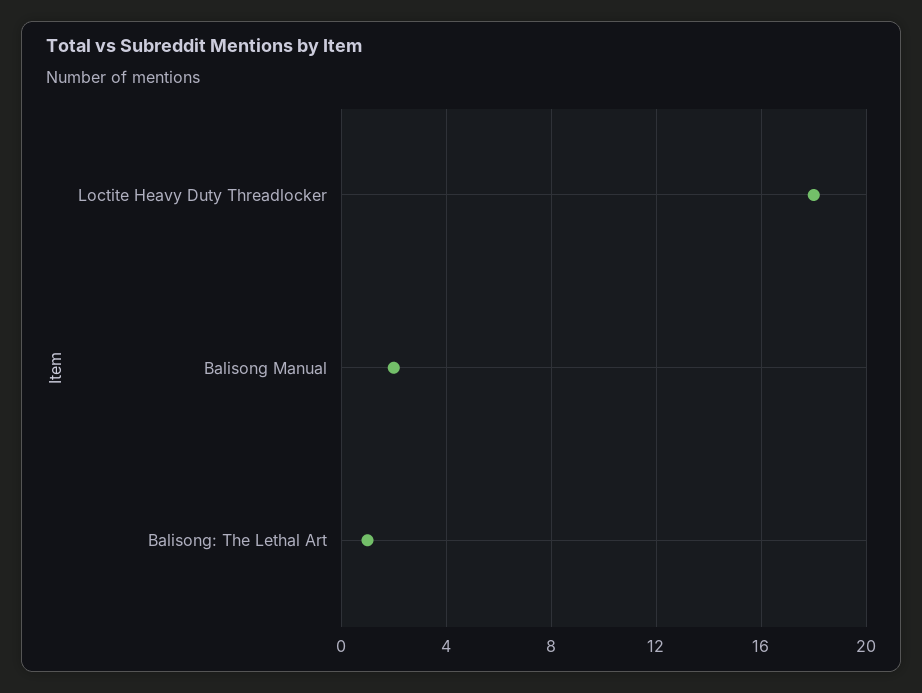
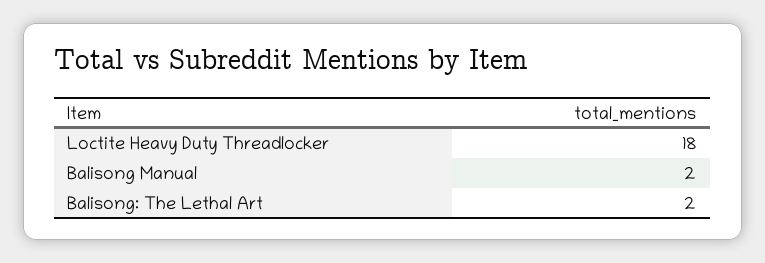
  {
    "Loctite Heavy Duty Threadlocker": 18,
    "Balisong Manual": 2,
-   "Balisong: The Lethal Art": 1
+   "Balisong: The Lethal Art": 2
  }

